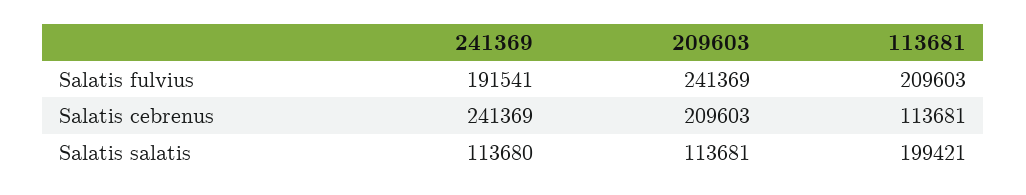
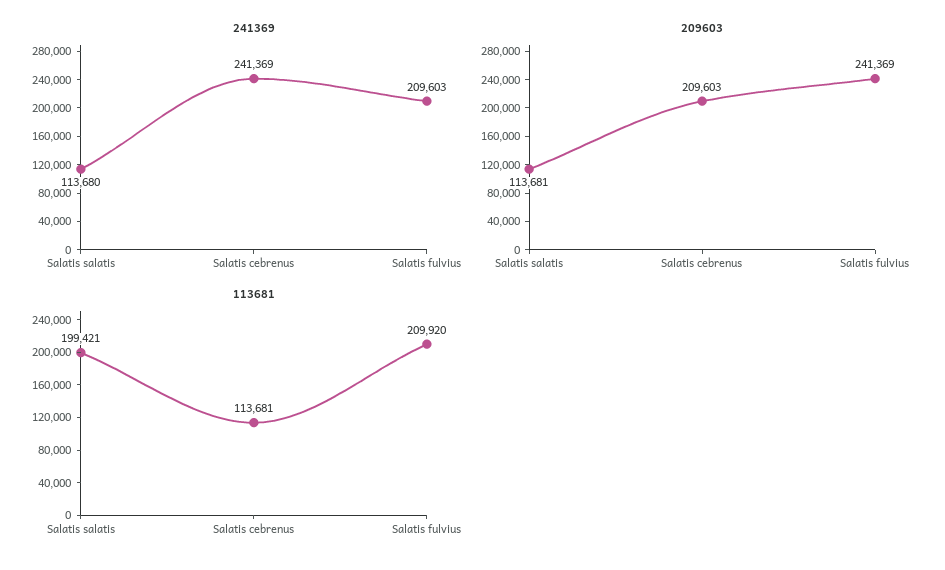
  {
    "241369": {
-     "Salatis fulvius": 191541,
+     "Salatis fulvius": 209603,
      "Salatis cebrenus": 241369,
      "Salatis salatis": 113680
    },
    "209603": {
      "Salatis fulvius": 241369,
      "Salatis cebrenus": 209603,
      "Salatis salatis": 113681
    },
    "113681": {
-     "Salatis fulvius": 209603,
+     "Salatis fulvius": 209920,
      "Salatis cebrenus": 113681,
      "Salatis salatis": 199421
    }
  }

